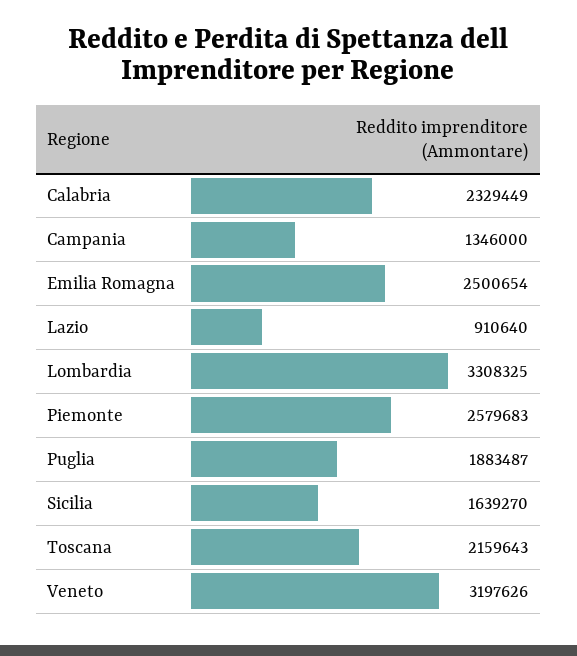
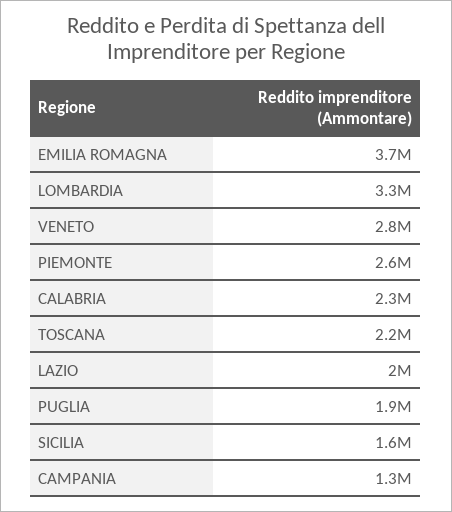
  {
    "Calabria": 2329449,
    "Campania": 1346000,
-   "Emilia Romagna": 2500654,
+   "Emilia Romagna": 3700000,
-   "Lazio": 910640,
+   "Lazio": 2000000,
    "Lombardia": 3308325,
    "Piemonte": 2579683,
    "Puglia": 1883487,
    "Sicilia": 1639270,
    "Toscana": 2159643,
-   "Veneto": 3197626
+   "Veneto": 2800000
  }

